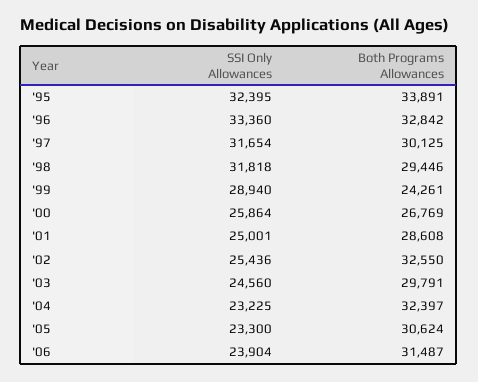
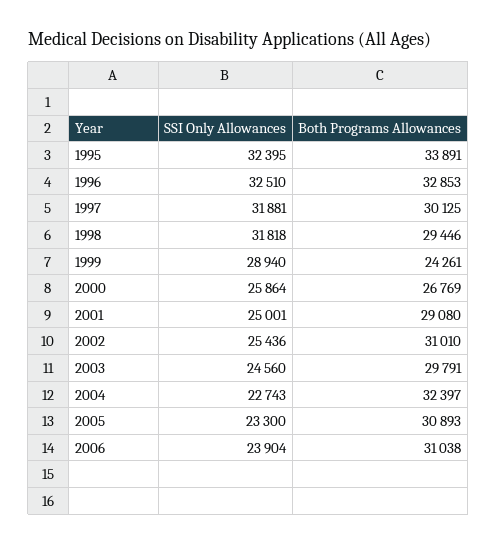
  {
    "SSI Only Allowances": {
      "'95": 32395,
-     "'96": 33360,
+     "'96": 32510,
-     "'97": 31654,
+     "'97": 31881,
      "'98": 31818,
      "'99": 28940,
      "'00": 25864,
      "'01": 25001,
      "'02": 25436,
      "'03": 24560,
-     "'04": 23225,
+     "'04": 22743,
      "'05": 23300,
      "'06": 23904
    },
    "Both Programs Allowances": {
      "'95": 33891,
-     "'96": 32842,
+     "'96": 32853,
      "'97": 30125,
      "'98": 29446,
      "'99": 24261,
      "'00": 26769,
-     "'01": 28608,
+     "'01": 29080,
-     "'02": 32550,
+     "'02": 31010,
      "'03": 29791,
      "'04": 32397,
-     "'05": 30624,
+     "'05": 30893,
-     "'06": 31487
+     "'06": 31038
    }
  }

